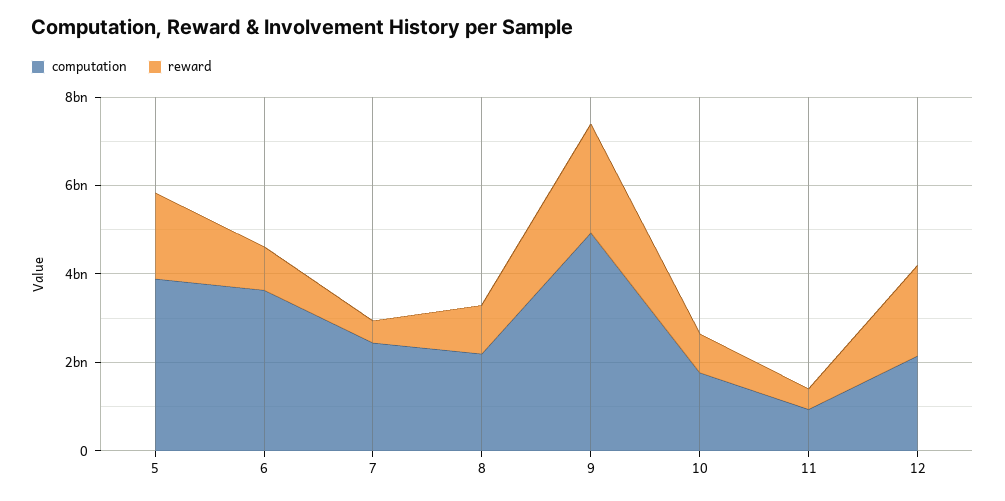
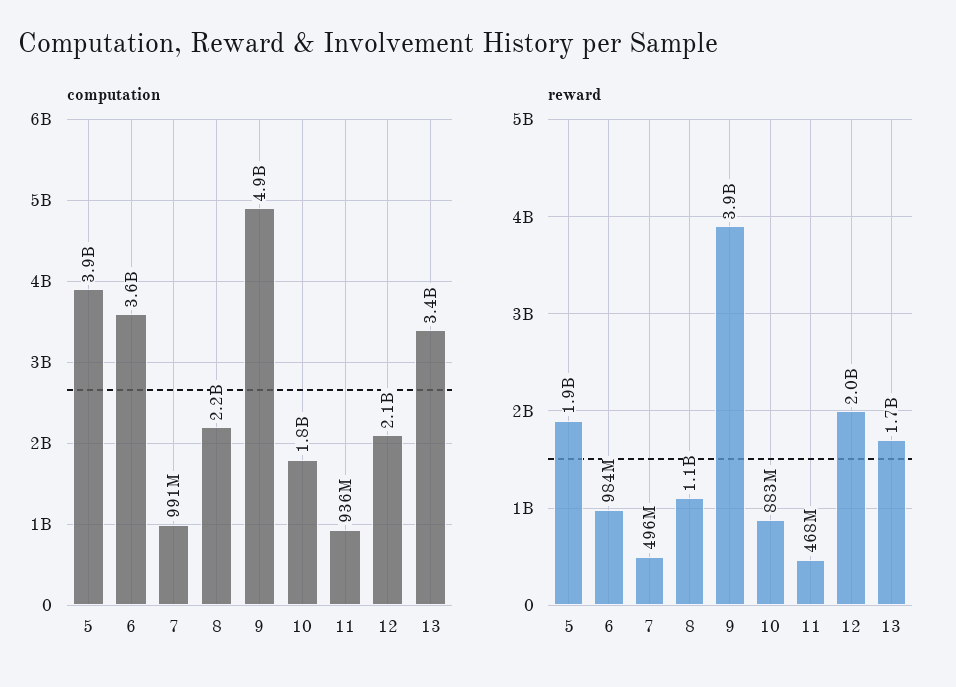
  {
    "computation": {
      "5": 3900000000,
      "6": 3600000000,
-     "7": 2500000000,
+     "7": 991000000,
      "8": 2200000000,
      "9": 4900000000,
      "10": 1800000000,
      "11": 936000000,
-     "12": 2100000000
+     "12": 2100000000,
+     "13": 3400000000
    },
    "reward": {
      "5": 1900000000,
      "6": 984000000,
      "7": 496000000,
      "8": 1100000000,
-     "9": 2500000000,
+     "9": 3900000000,
      "10": 883000000,
      "11": 468000000,
-     "12": 2000000000
+     "12": 2000000000,
+     "13": 1700000000
    }
  }

